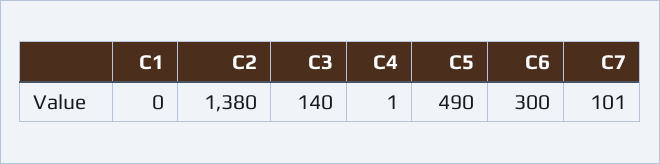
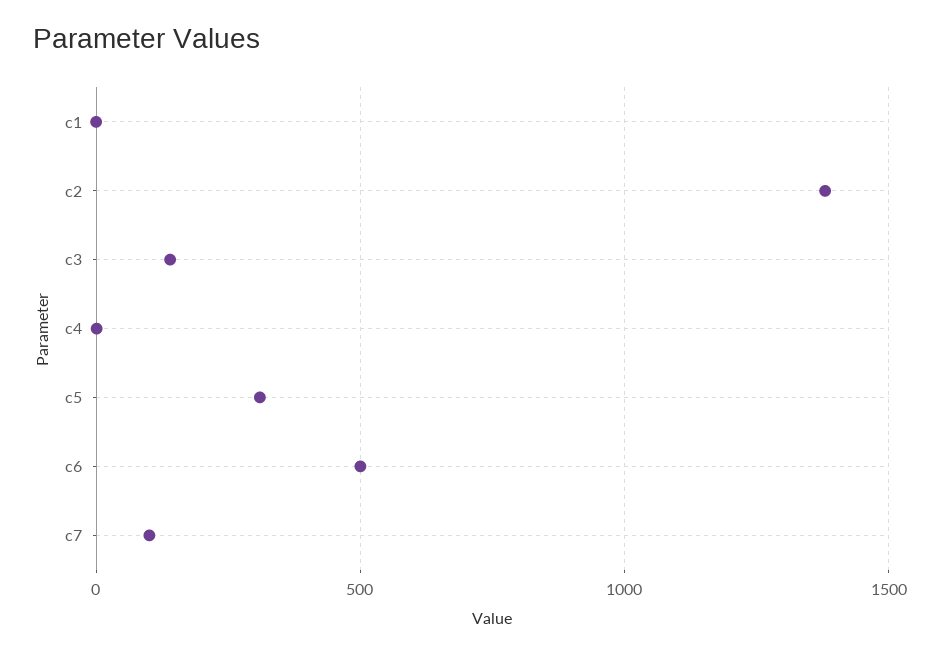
  {
    "C1": 0,
    "C2": 1380,
    "C3": 140,
    "C4": 1,
-   "C5": 490,
+   "C5": 300,
-   "C6": 300,
+   "C6": 500,
    "C7": 101
  }

